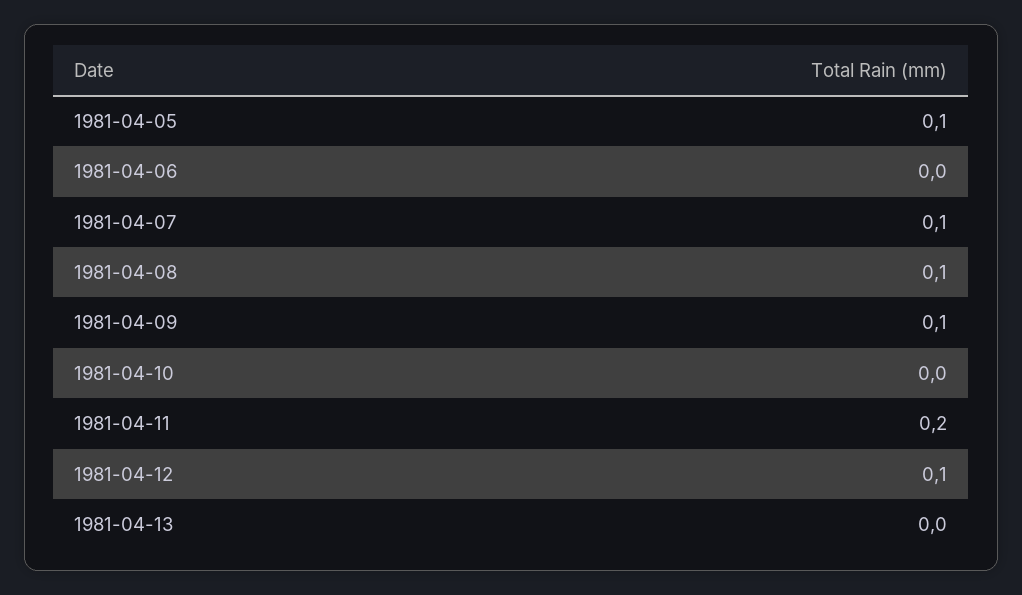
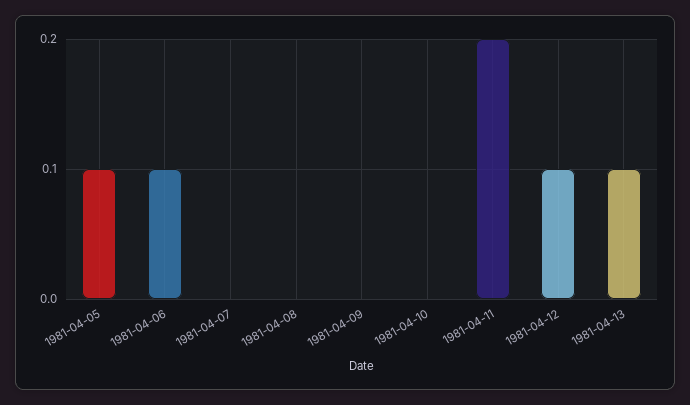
  {
    "1981-04-05": 0.1,
-   "1981-04-06": 0,
+   "1981-04-06": 0.1,
-   "1981-04-07": 0.1,
+   "1981-04-07": 0,
-   "1981-04-08": 0.1,
+   "1981-04-08": 0,
-   "1981-04-09": 0.1,
+   "1981-04-09": 0,
    "1981-04-10": 0,
    "1981-04-11": 0.2,
    "1981-04-12": 0.1,
-   "1981-04-13": 0
+   "1981-04-13": 0.1
  }

